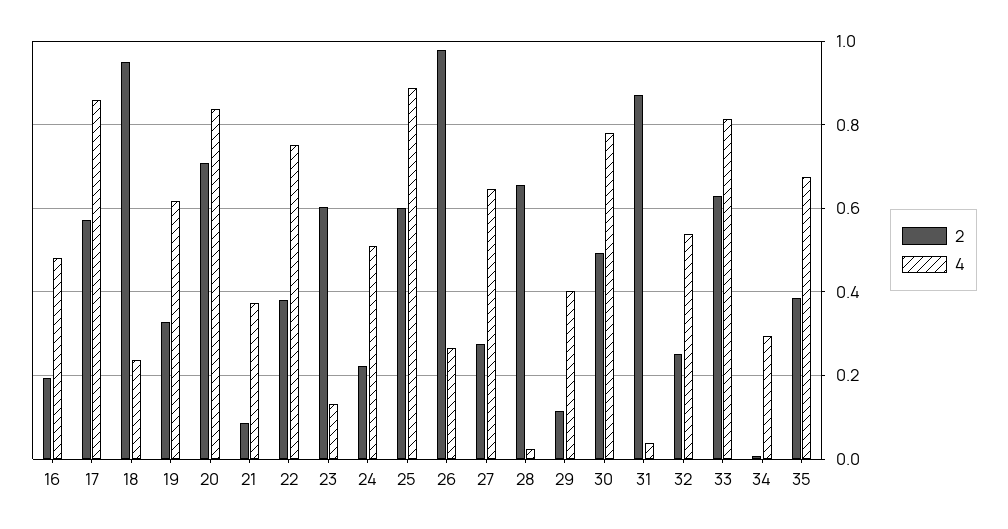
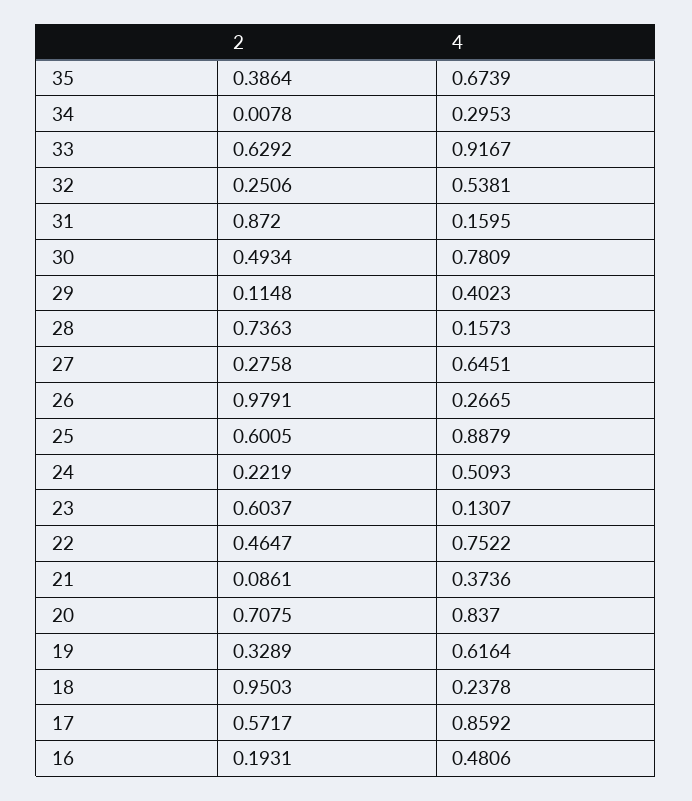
  {
    "2": {
      "16": 0.1931,
      "17": 0.5717,
      "18": 0.9503,
      "19": 0.3289,
      "20": 0.7075,
      "21": 0.0861,
-     "22": 0.38,
+     "22": 0.4647,
      "23": 0.6037,
      "24": 0.2219,
      "25": 0.6005,
      "26": 0.9791,
      "27": 0.2758,
-     "28": 0.66,
+     "28": 0.7363,
      "29": 0.1148,
      "30": 0.4934,
      "31": 0.872,
      "32": 0.2506,
      "33": 0.6292,
      "34": 0.0078,
      "35": 0.3864
    },
    "4": {
      "16": 0.4806,
      "17": 0.8592,
      "18": 0.2378,
      "19": 0.6164,
      "20": 0.837,
      "21": 0.3736,
      "22": 0.7522,
      "23": 0.1307,
      "24": 0.5093,
      "25": 0.8879,
      "26": 0.2665,
      "27": 0.6451,
-     "28": 0.02,
+     "28": 0.1573,
      "29": 0.4023,
      "30": 0.7809,
-     "31": 0.04,
+     "31": 0.1595,
      "32": 0.5381,
-     "33": 0.82,
+     "33": 0.9167,
      "34": 0.2953,
      "35": 0.6739
    }
  }

